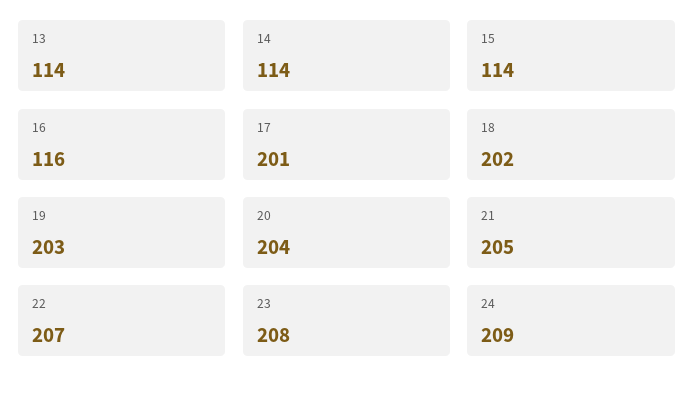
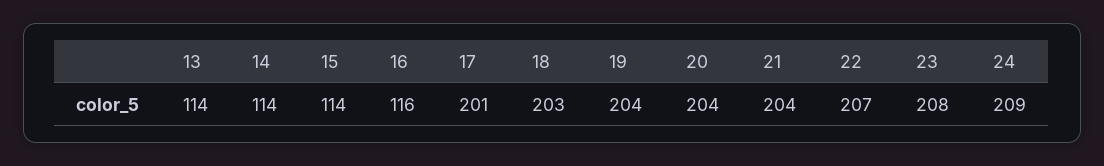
  {
    "13": 114,
    "14": 114,
    "15": 114,
    "16": 116,
    "17": 201,
-   "18": 202,
+   "18": 203,
-   "19": 203,
+   "19": 204,
    "20": 204,
-   "21": 205,
+   "21": 204,
    "22": 207,
    "23": 208,
    "24": 209
  }

